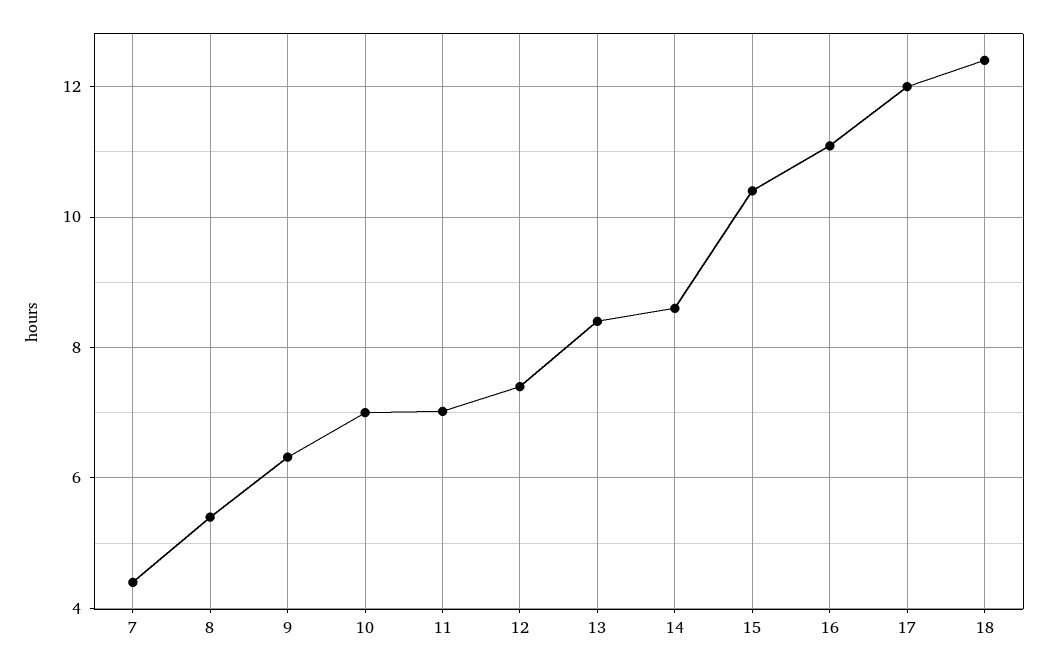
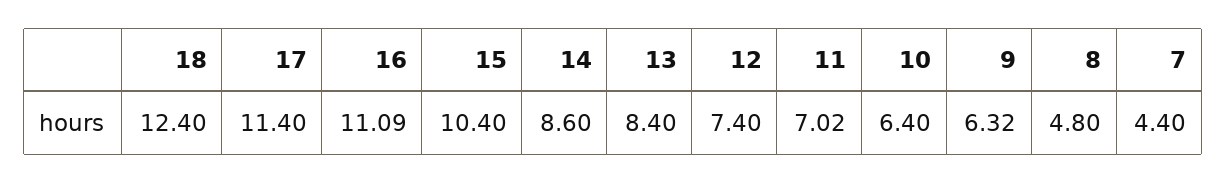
  {
    "7": 4.4,
-   "8": 5.4,
+   "8": 4.8,
    "9": 6.32,
-   "10": 7,
+   "10": 6.4,
    "11": 7.02,
    "12": 7.4,
    "13": 8.4,
    "14": 8.6,
    "15": 10.4,
    "16": 11.09,
-   "17": 12,
+   "17": 11.4,
    "18": 12.4
  }

